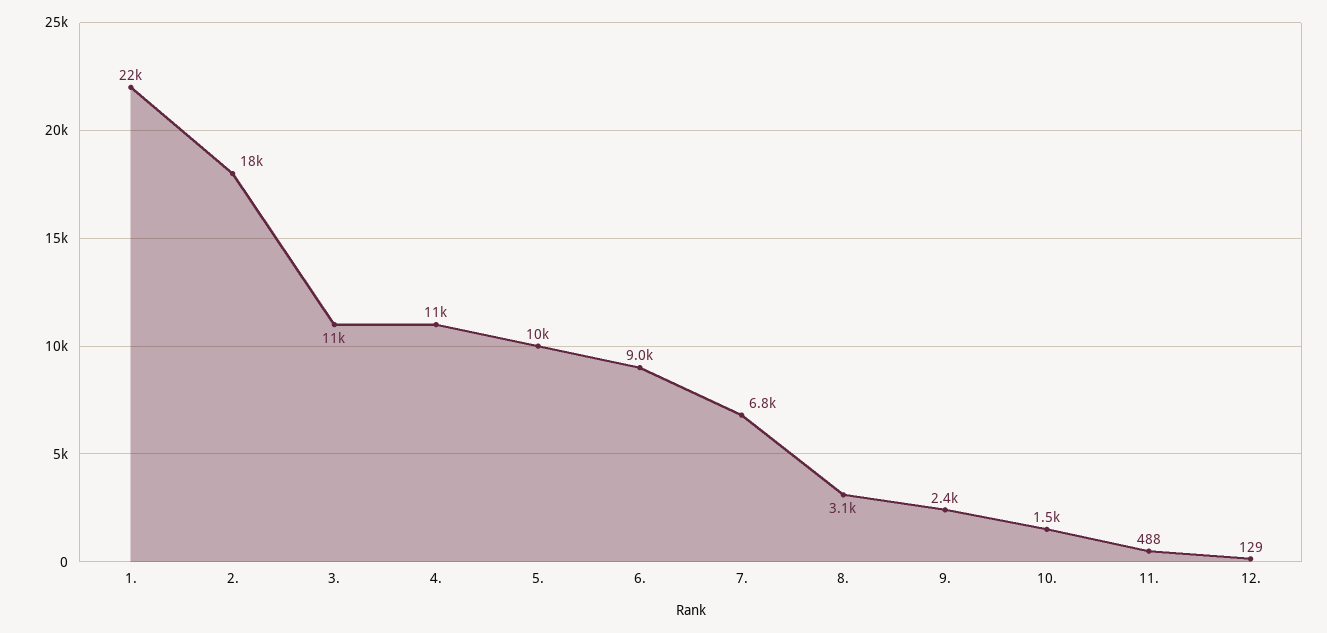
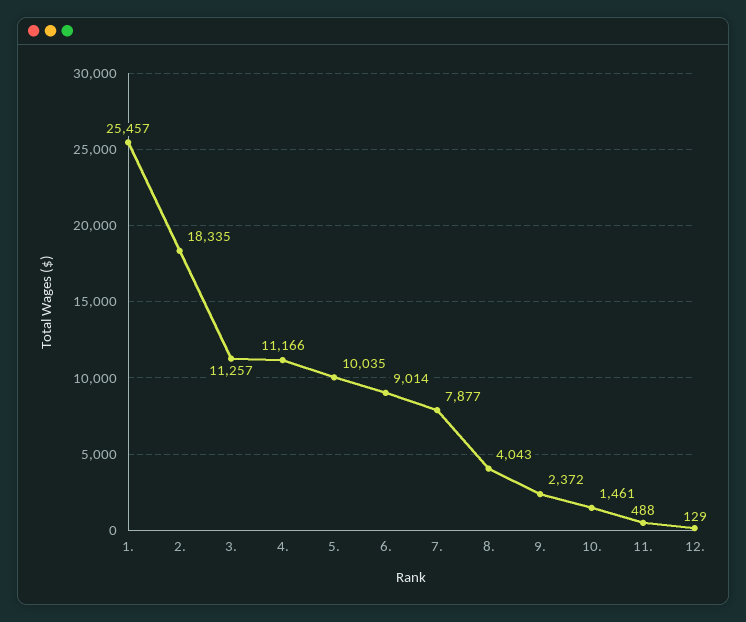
  {
-   "1.": 22000,
+   "1.": 25457,
    "2.": 18335,
    "3.": 11257,
    "4.": 11166,
    "5.": 10035,
    "6.": 9014,
-   "7.": 6800,
+   "7.": 7877,
-   "8.": 3100,
+   "8.": 4043,
    "9.": 2372,
    "10.": 1461,
    "11.": 488,
    "12.": 129
  }

